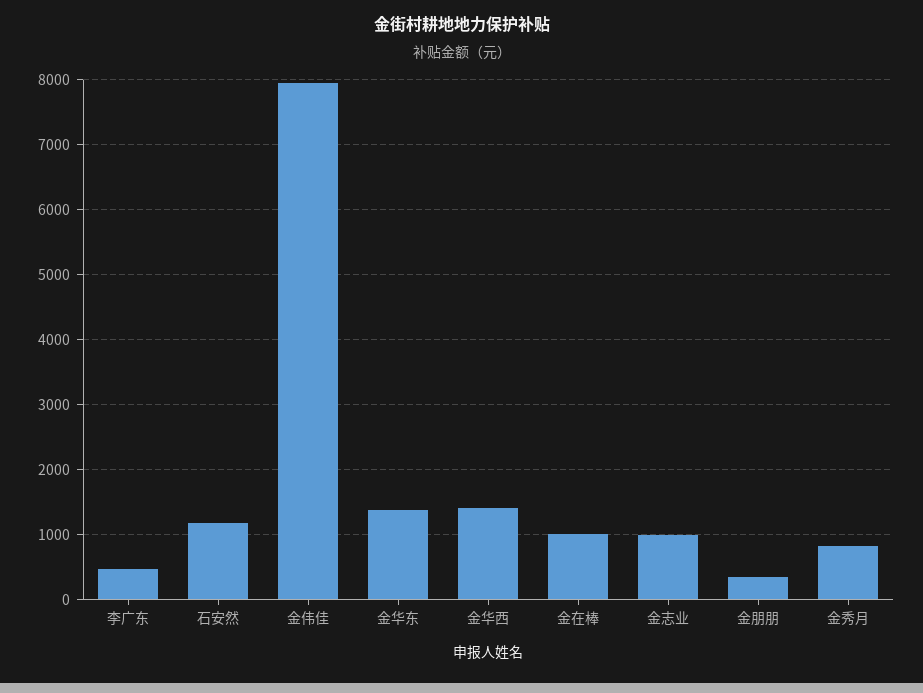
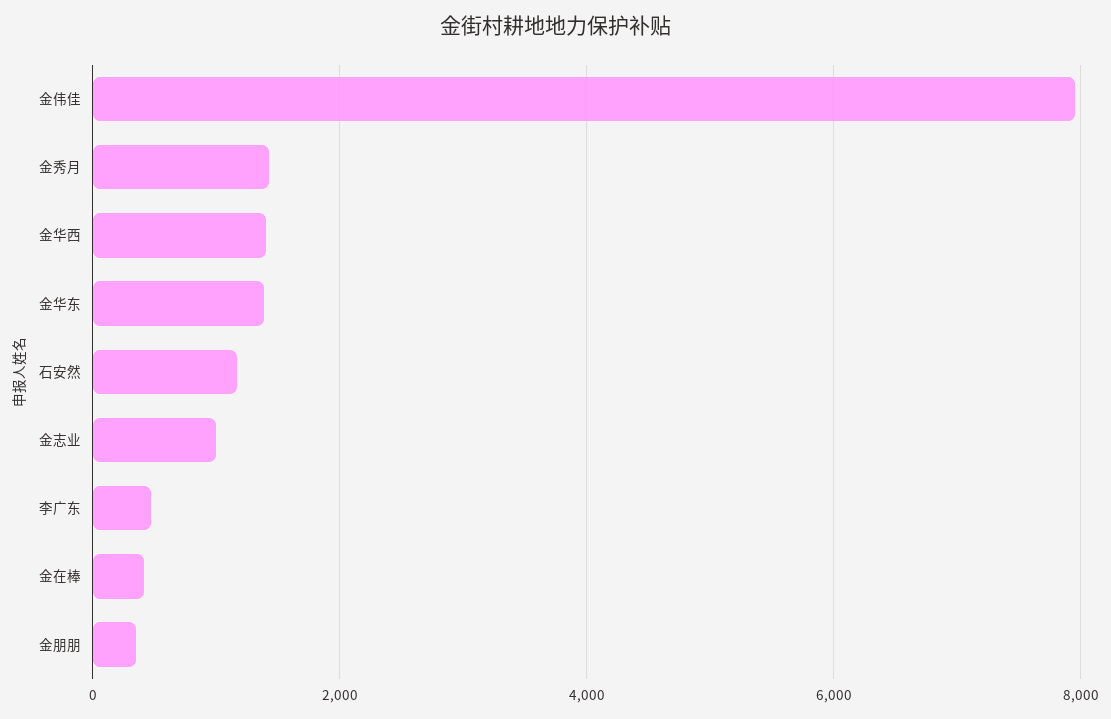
  {
    "李广东": 500,
    "石安然": 1200,
    "金伟佳": 8000,
    "金华东": 1400,
    "金华西": 1400,
-   "金在棒": 1000,
+   "金在棒": 400,
    "金志业": 1000,
    "金朋朋": 400,
-   "金秀月": 800
+   "金秀月": 1400
  }

